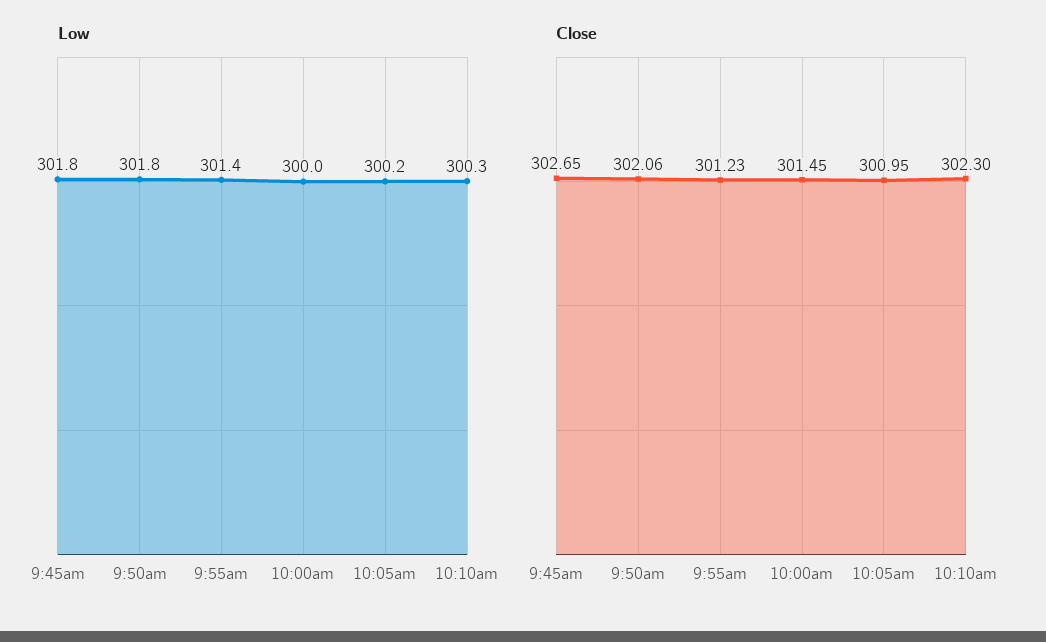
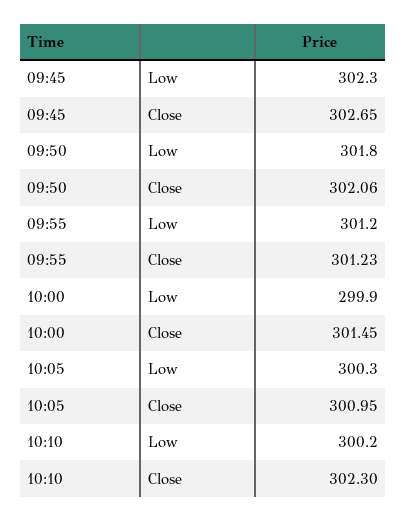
  {
    "Low": {
-     "9:45am": 301.8,
+     "9:45am": 302.3,
      "9:50am": 301.8,
-     "9:55am": 301.4,
+     "9:55am": 301.2,
-     "10:00am": 300,
+     "10:00am": 299.9,
-     "10:05am": 300.2,
+     "10:05am": 300.3,
-     "10:10am": 300.3
+     "10:10am": 300.2
    },
    "Close": {
      "9:45am": 302.65,
      "9:50am": 302.06,
      "9:55am": 301.23,
      "10:00am": 301.45,
      "10:05am": 300.95,
      "10:10am": 302.3
    }
  }

